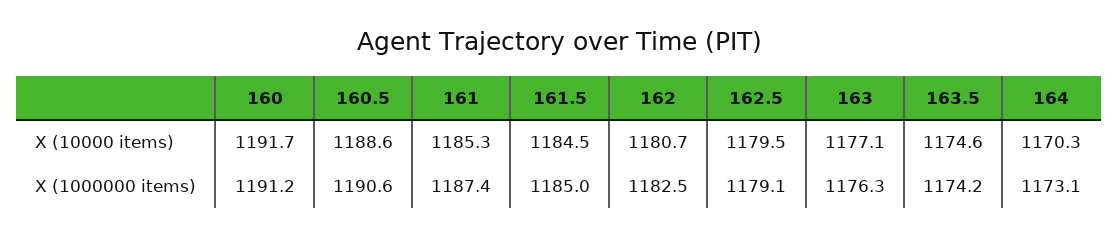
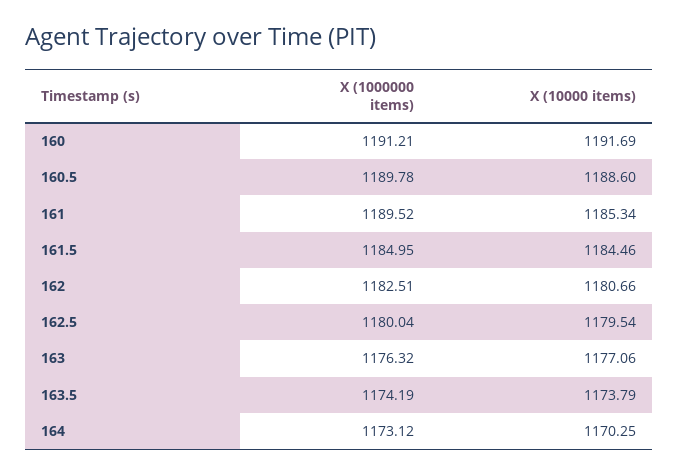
  {
    "160": {
      "X (10000 items)": 1191.69,
      "X (1000000 items)": 1191.21
    },
    "160.5": {
      "X (10000 items)": 1188.6,
-     "X (1000000 items)": 1190.6
+     "X (1000000 items)": 1189.78
    },
    "161": {
      "X (10000 items)": 1185.34,
-     "X (1000000 items)": 1187.4
+     "X (1000000 items)": 1189.52
    },
    "161.5": {
      "X (10000 items)": 1184.46,
      "X (1000000 items)": 1184.95
    },
    "162": {
      "X (10000 items)": 1180.66,
      "X (1000000 items)": 1182.51
    },
    "162.5": {
      "X (10000 items)": 1179.54,
-     "X (1000000 items)": 1179.1
+     "X (1000000 items)": 1180.04
    },
    "163": {
      "X (10000 items)": 1177.06,
      "X (1000000 items)": 1176.32
    },
    "163.5": {
-     "X (10000 items)": 1174.6,
+     "X (10000 items)": 1173.79,
      "X (1000000 items)": 1174.19
    },
    "164": {
      "X (10000 items)": 1170.25,
      "X (1000000 items)": 1173.12
    }
  }

